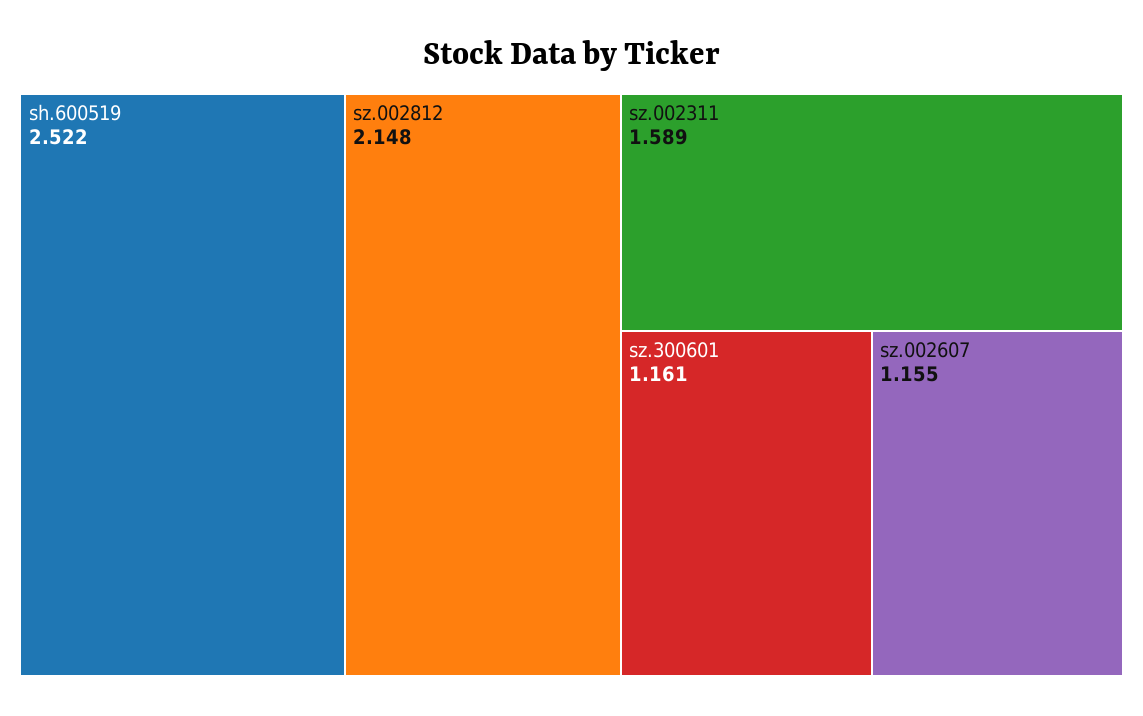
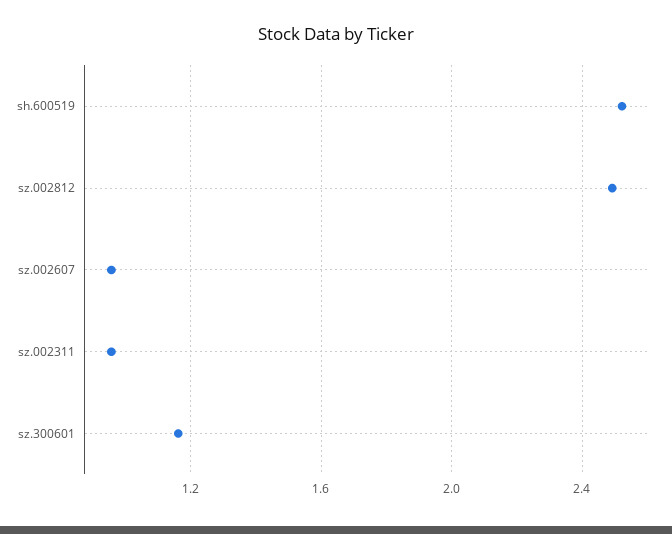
  {
    "sh.600519": 2.522,
-   "sz.002812": 2.148,
+   "sz.002812": 2.5,
-   "sz.002311": 1.589,
+   "sz.002311": 0.95,
    "sz.300601": 1.161,
-   "sz.002607": 1.155
+   "sz.002607": 0.95
  }

